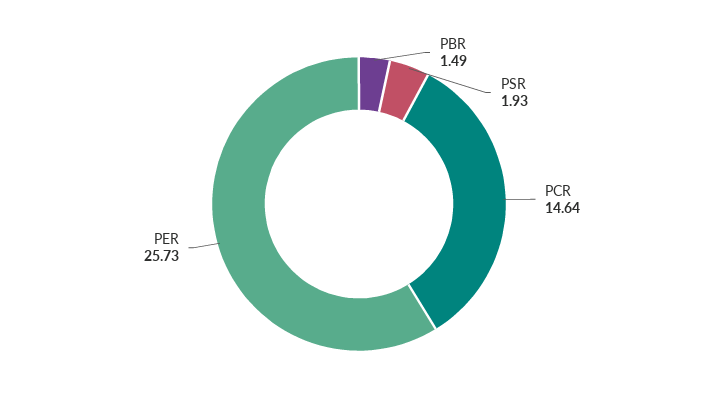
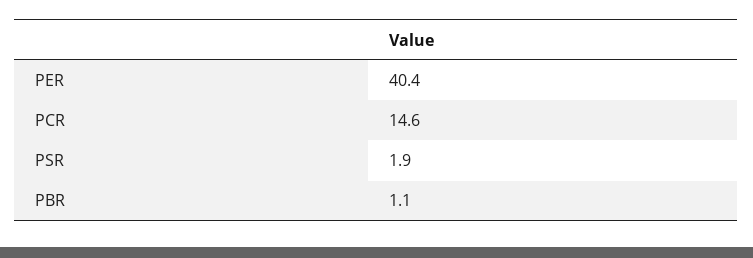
  {
-   "PBR": 1.49,
+   "PBR": 1.1,
    "PSR": 1.93,
    "PCR": 14.64,
-   "PER": 25.73
+   "PER": 40.4
  }

